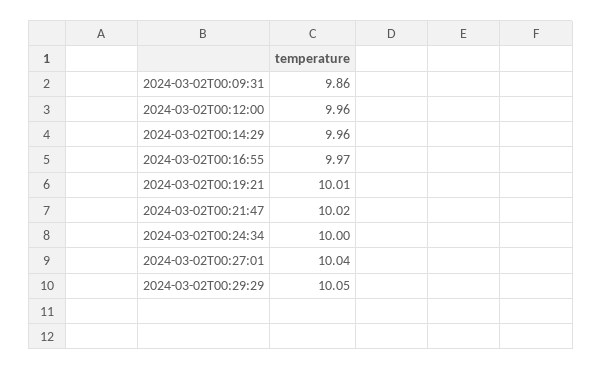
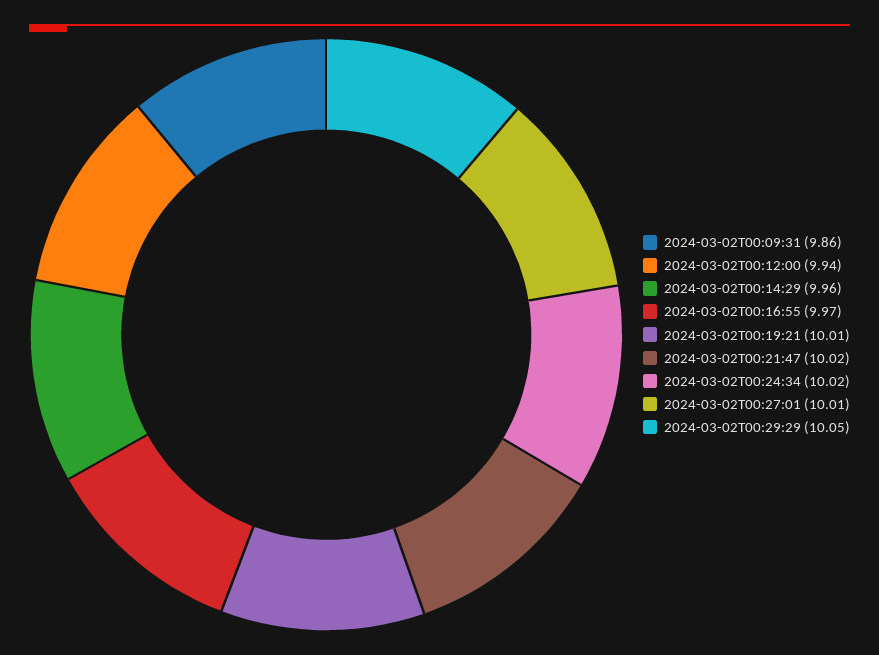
  {
    "2024-03-02T00:09:31": 9.86,
-   "2024-03-02T00:12:00": 9.96,
+   "2024-03-02T00:12:00": 9.94,
    "2024-03-02T00:14:29": 9.96,
    "2024-03-02T00:16:55": 9.97,
    "2024-03-02T00:19:21": 10.01,
    "2024-03-02T00:21:47": 10.02,
-   "2024-03-02T00:24:34": 10,
+   "2024-03-02T00:24:34": 10.02,
-   "2024-03-02T00:27:01": 10.04,
+   "2024-03-02T00:27:01": 10.01,
    "2024-03-02T00:29:29": 10.05
  }

